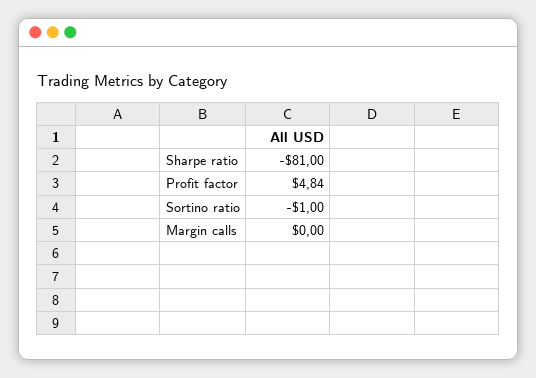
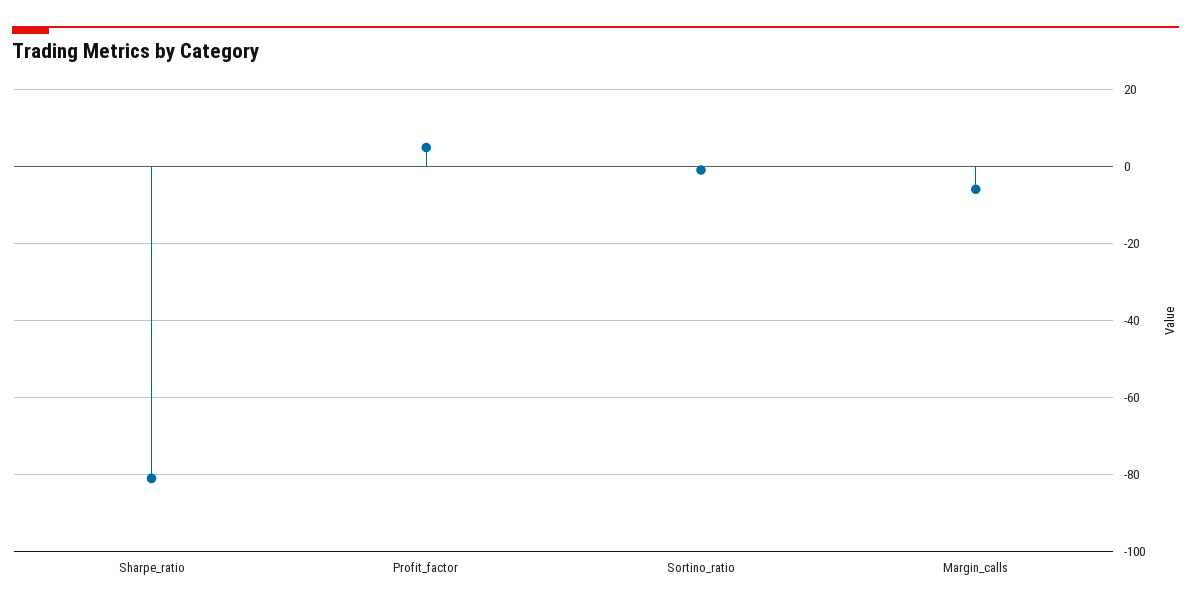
  {
    "Sharpe ratio": -81,
    "Profit factor": 4.84,
    "Sortino ratio": -1,
-   "Margin calls": 0
+   "Margin calls": -6
  }

